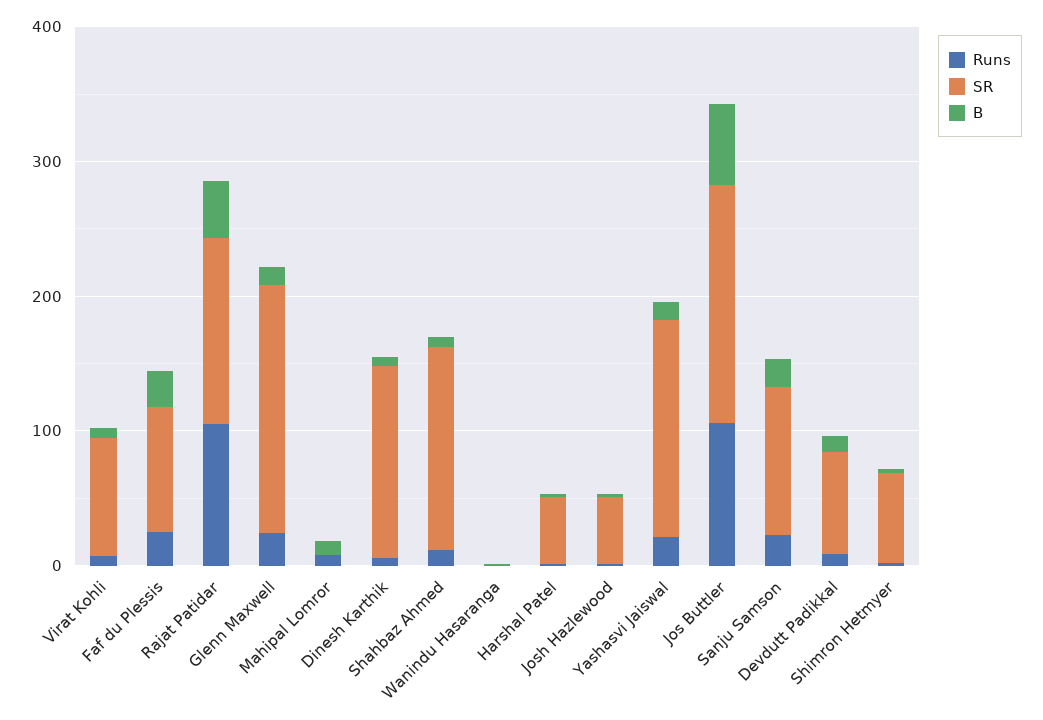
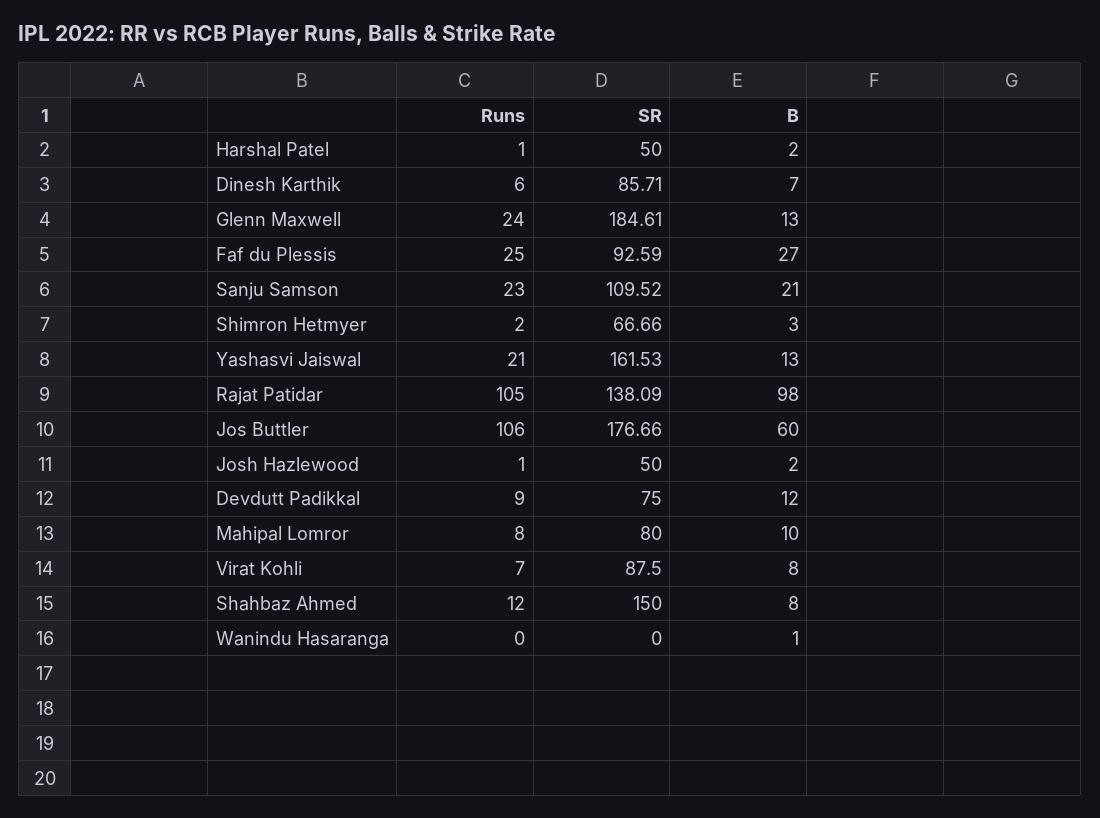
  {
    "Runs": {
      "Virat Kohli": 7,
      "Faf du Plessis": 25,
      "Rajat Patidar": 105,
      "Glenn Maxwell": 24,
      "Mahipal Lomror": 8,
      "Dinesh Karthik": 6,
      "Shahbaz Ahmed": 12,
      "Wanindu Hasaranga": 0,
      "Harshal Patel": 1,
      "Josh Hazlewood": 1,
      "Yashasvi Jaiswal": 21,
      "Jos Buttler": 106,
      "Sanju Samson": 23,
      "Devdutt Padikkal": 9,
      "Shimron Hetmyer": 2
    },
    "SR": {
      "Virat Kohli": 87.5,
      "Faf du Plessis": 92.59,
      "Rajat Patidar": 138.09,
      "Glenn Maxwell": 184.61,
-     "Mahipal Lomror": 0,
+     "Mahipal Lomror": 80,
-     "Dinesh Karthik": 140,
+     "Dinesh Karthik": 85.71,
      "Shahbaz Ahmed": 150,
      "Wanindu Hasaranga": 0,
      "Harshal Patel": 50,
      "Josh Hazlewood": 50,
      "Yashasvi Jaiswal": 161.53,
      "Jos Buttler": 176.66,
      "Sanju Samson": 109.52,
      "Devdutt Padikkal": 75,
      "Shimron Hetmyer": 66.66
    },
    "B": {
      "Virat Kohli": 8,
      "Faf du Plessis": 27,
-     "Rajat Patidar": 40,
+     "Rajat Patidar": 98,
      "Glenn Maxwell": 13,
      "Mahipal Lomror": 10,
      "Dinesh Karthik": 7,
      "Shahbaz Ahmed": 8,
      "Wanindu Hasaranga": 1,
      "Harshal Patel": 2,
      "Josh Hazlewood": 2,
      "Yashasvi Jaiswal": 13,
      "Jos Buttler": 60,
      "Sanju Samson": 21,
      "Devdutt Padikkal": 12,
      "Shimron Hetmyer": 3
    }
  }

